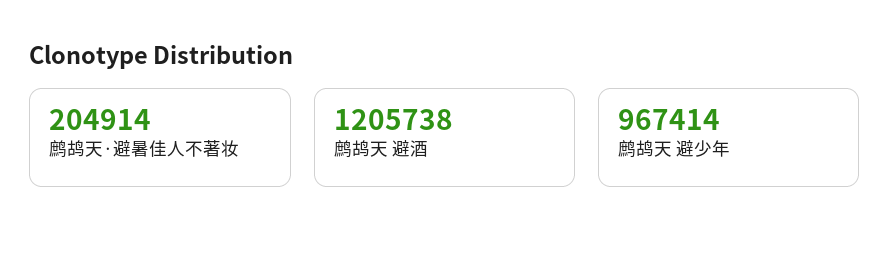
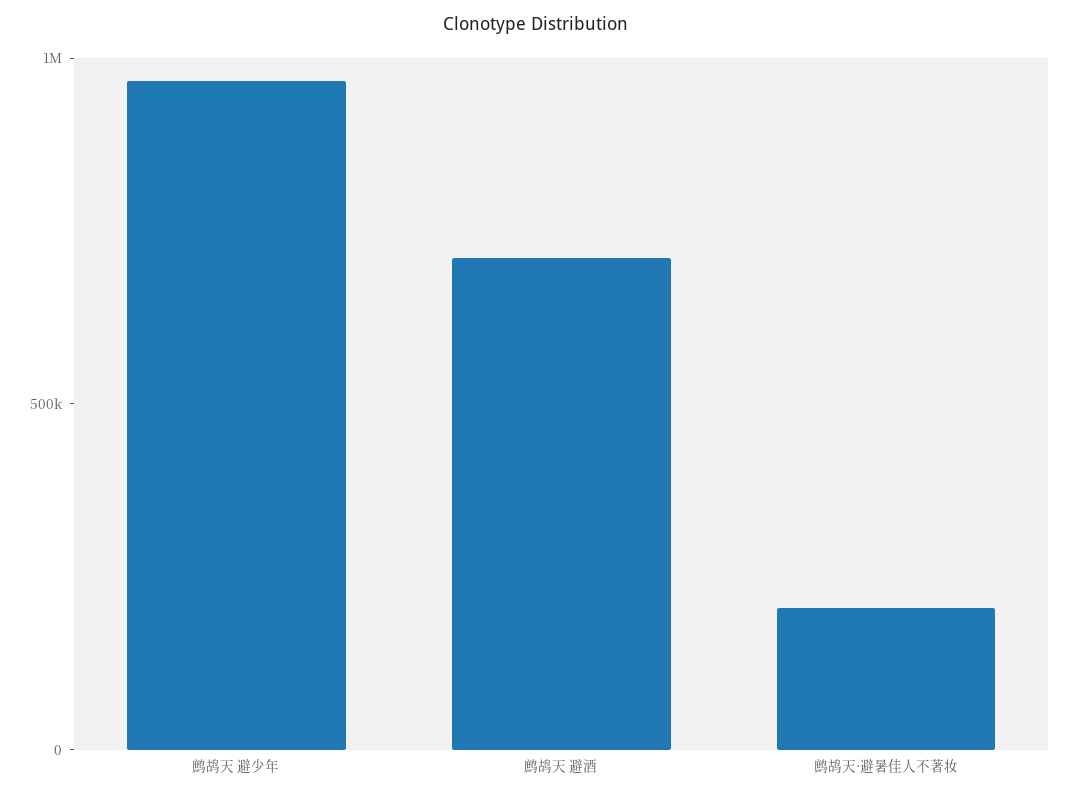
  {
    "鹧鸪天·避暑佳人不著妆": 204914,
-   "鹧鸪天 避酒": 1205738,
+   "鹧鸪天 避酒": 700000,
    "鹧鸪天 避少年": 967414
  }

